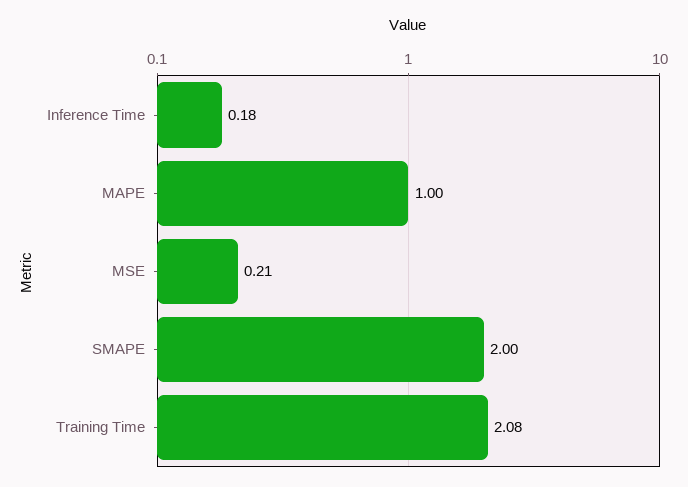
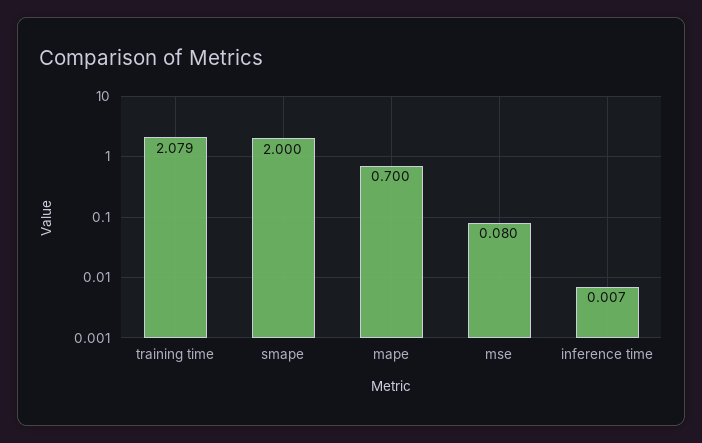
  {
-   "Inference Time": 0.18,
+   "Inference Time": 0.007,
-   "MAPE": 1,
+   "MAPE": 0.7,
-   "MSE": 0.21,
+   "MSE": 0.08,
    "SMAPE": 2,
    "Training Time": 2.079
  }

